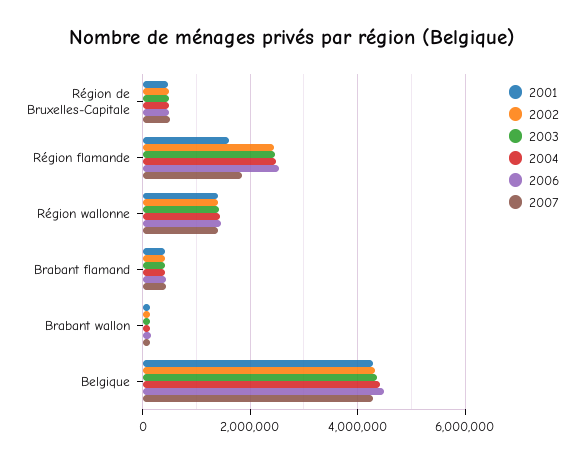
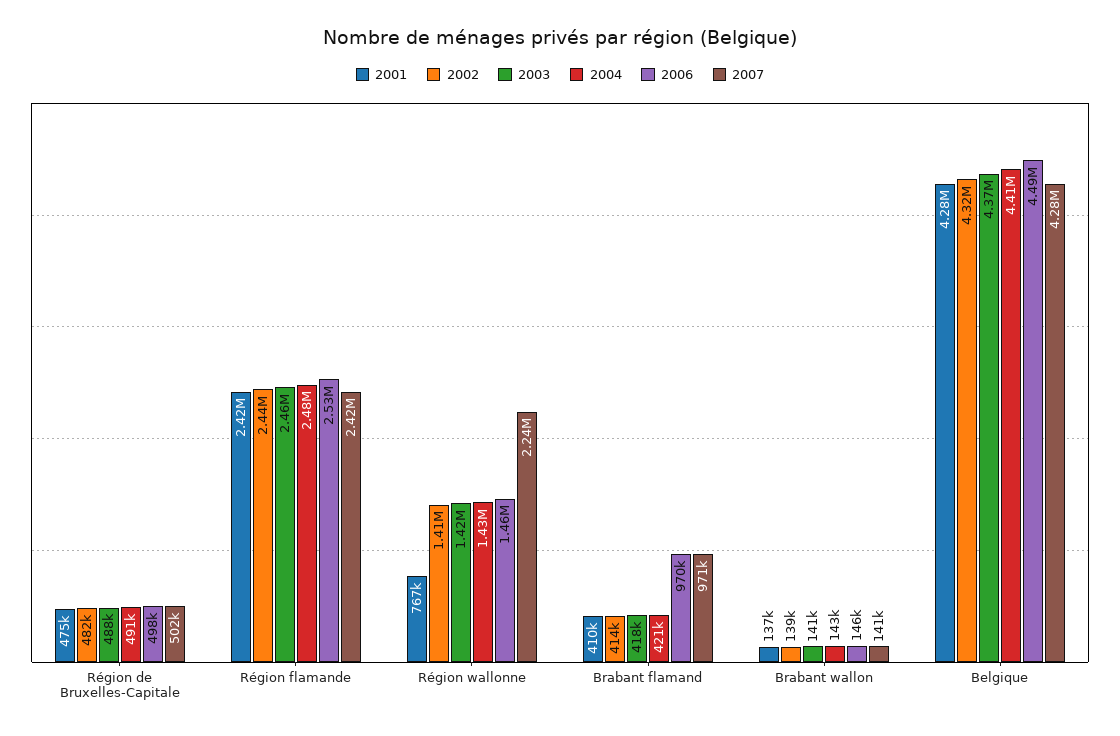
  {
    "2001": {
      "Région de Bruxelles-Capitale": 475000,
-     "Région flamande": 1600000,
+     "Région flamande": 2420000,
-     "Région wallonne": 1400000,
+     "Région wallonne": 767000,
      "Brabant flamand": 410000,
      "Brabant wallon": 137000,
      "Belgique": 4280000
    },
    "2002": {
      "Région de Bruxelles-Capitale": 482000,
      "Région flamande": 2440000,
      "Région wallonne": 1410000,
      "Brabant flamand": 414000,
      "Brabant wallon": 139000,
      "Belgique": 4320000
    },
    "2003": {
      "Région de Bruxelles-Capitale": 488000,
      "Région flamande": 2460000,
      "Région wallonne": 1420000,
      "Brabant flamand": 418000,
      "Brabant wallon": 141000,
      "Belgique": 4370000
    },
    "2004": {
      "Région de Bruxelles-Capitale": 491000,
      "Région flamande": 2480000,
      "Région wallonne": 1430000,
      "Brabant flamand": 421000,
      "Brabant wallon": 143000,
      "Belgique": 4410000
    },
    "2006": {
      "Région de Bruxelles-Capitale": 498000,
      "Région flamande": 2530000,
      "Région wallonne": 1460000,
-     "Brabant flamand": 400000,
+     "Brabant flamand": 970000,
      "Brabant wallon": 146000,
      "Belgique": 4490000
    },
    "2007": {
      "Région de Bruxelles-Capitale": 502000,
-     "Région flamande": 1800000,
+     "Région flamande": 2420000,
-     "Région wallonne": 1400000,
+     "Région wallonne": 2240000,
-     "Brabant flamand": 400000,
+     "Brabant flamand": 971000,
      "Brabant wallon": 141000,
      "Belgique": 4280000
    }
  }

